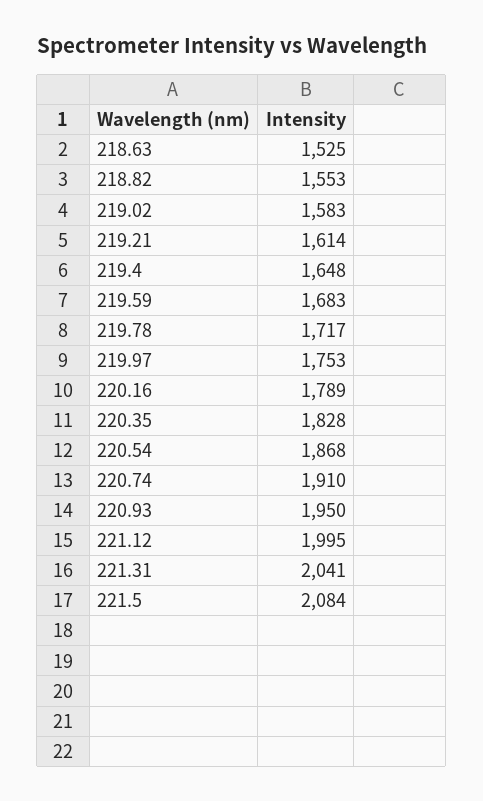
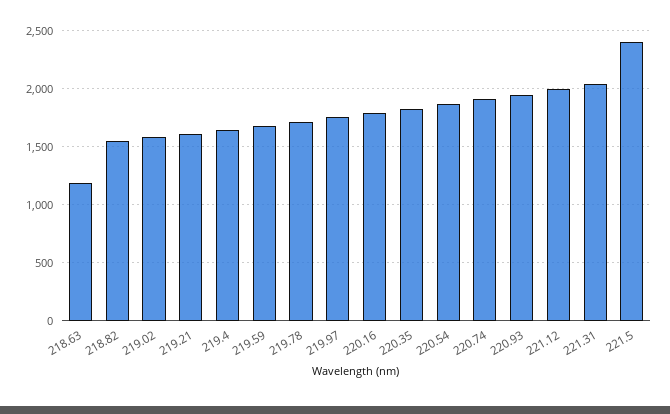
  {
-   "218.63": 1525,
+   "218.63": 1200,
    "218.82": 1553,
    "219.02": 1583,
    "219.21": 1614,
    "219.4": 1648,
    "219.59": 1683,
    "219.78": 1717,
    "219.97": 1753,
    "220.16": 1789,
    "220.35": 1828,
    "220.54": 1868,
    "220.74": 1910,
    "220.93": 1950,
    "221.12": 1995,
    "221.31": 2041,
-   "221.5": 2084
+   "221.5": 2400
  }

